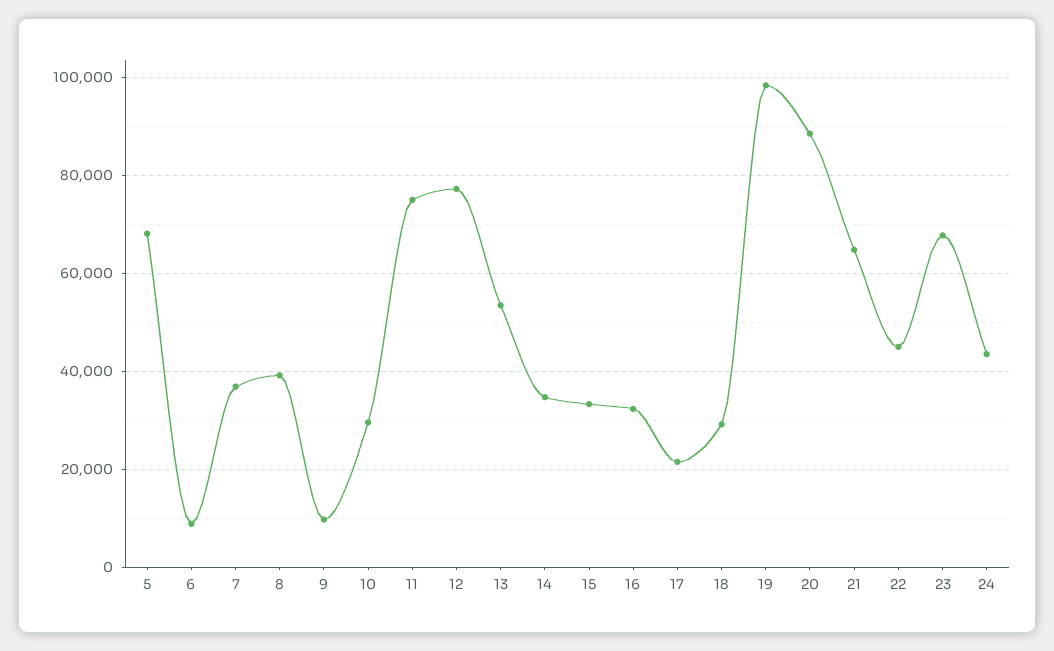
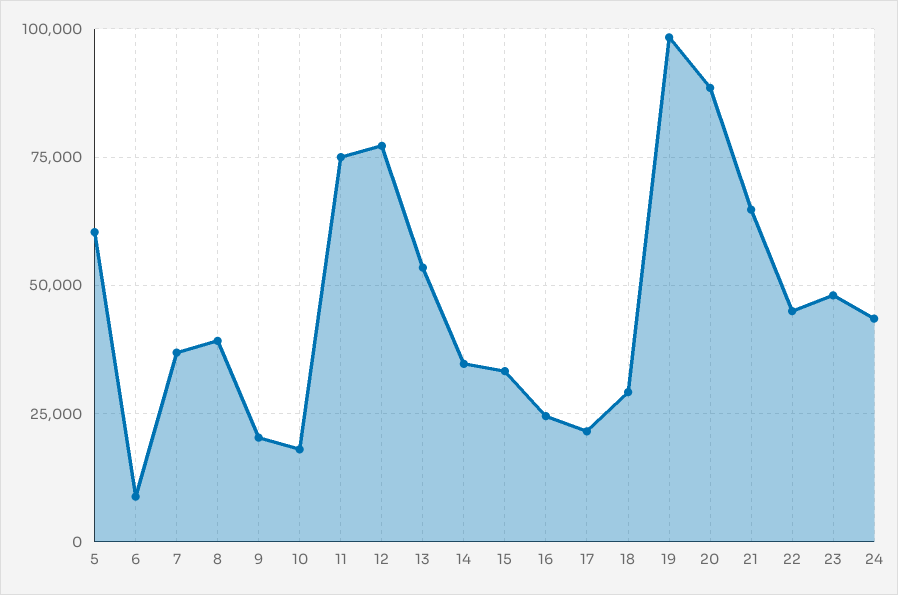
  {
-   "5": 68000,
+   "5": 60000,
    "6": 8000,
    "7": 36000,
    "8": 40000,
-   "9": 10000,
+   "9": 20000,
-   "10": 30000,
+   "10": 17500,
    "11": 76000,
    "12": 78000,
    "13": 54000,
    "14": 34000,
    "15": 34000,
-   "16": 32000,
+   "16": 25000,
    "17": 22000,
    "18": 30000,
    "19": 98000,
    "20": 88000,
    "21": 64000,
    "22": 44000,
-   "23": 68000,
+   "23": 47500,
    "24": 44000
  }

